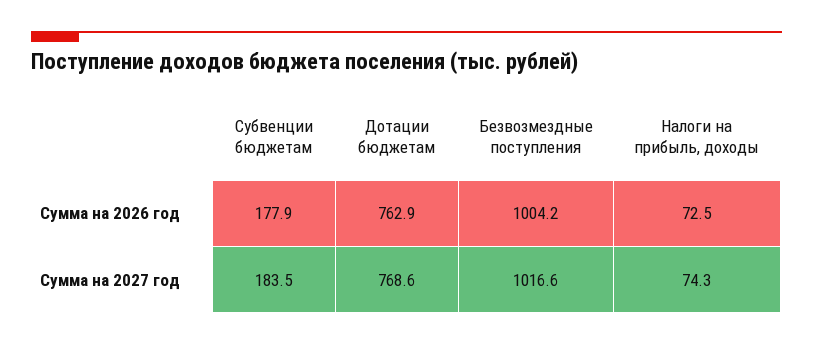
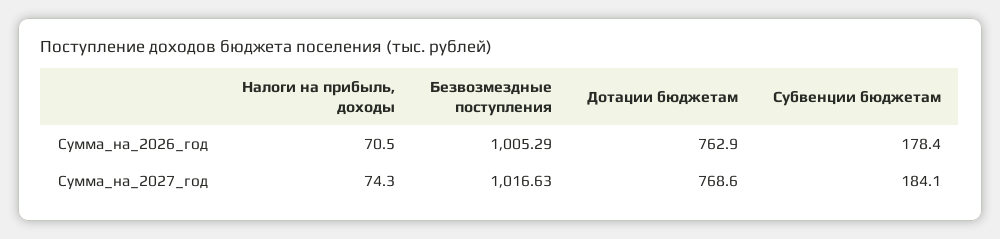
  {
    "Субвенции бюджетам": {
-     "Сумма на 2026 год": 177.9,
+     "Сумма на 2026 год": 178.4,
-     "Сумма на 2027 год": 183.5
+     "Сумма на 2027 год": 184.1
    },
    "Дотации бюджетам": {
      "Сумма на 2026 год": 762.9,
      "Сумма на 2027 год": 768.6
    },
    "Безвозмездные поступления": {
-     "Сумма на 2026 год": 1004.2,
+     "Сумма на 2026 год": 1005.29,
      "Сумма на 2027 год": 1016.63
    },
    "Налоги на прибыль, доходы": {
-     "Сумма на 2026 год": 72.5,
+     "Сумма на 2026 год": 70.5,
      "Сумма на 2027 год": 74.3
    }
  }

